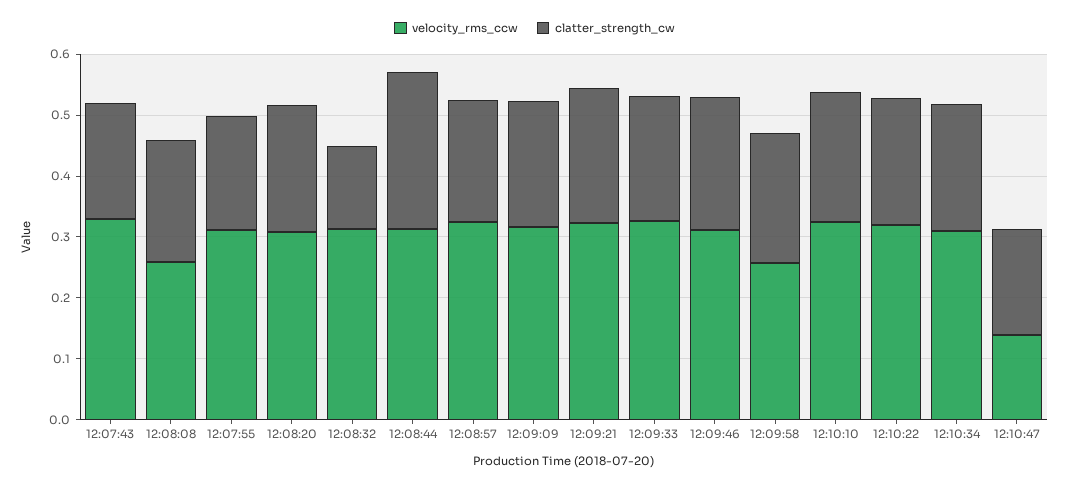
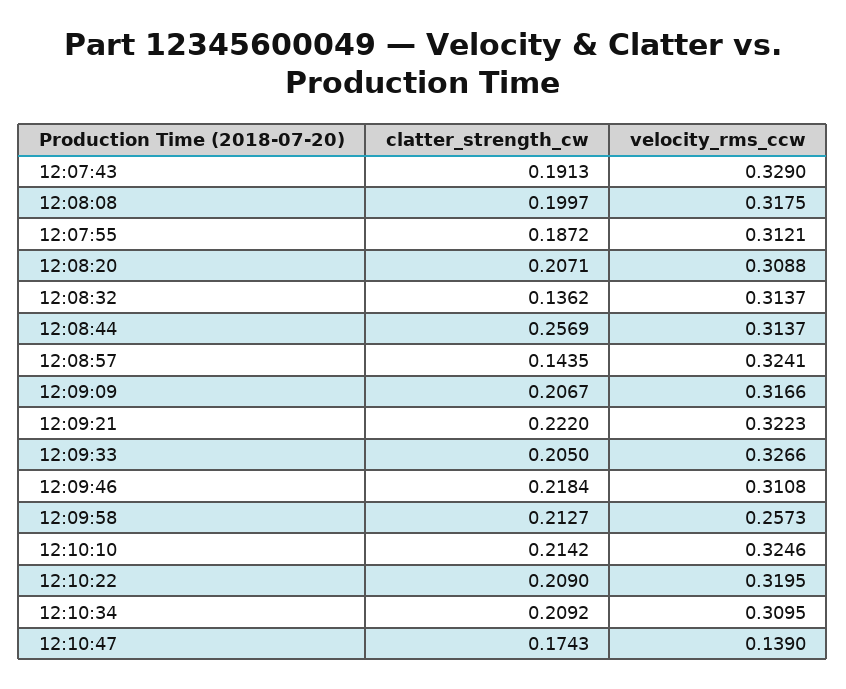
  {
    "velocity_rms_ccw": {
      "12:07:43": 0.329,
-     "12:08:08": 0.26,
+     "12:08:08": 0.3175,
      "12:07:55": 0.3121,
      "12:08:20": 0.3088,
      "12:08:32": 0.3137,
      "12:08:44": 0.3137,
      "12:08:57": 0.3241,
      "12:09:09": 0.3166,
      "12:09:21": 0.3223,
      "12:09:33": 0.3266,
      "12:09:46": 0.3108,
      "12:09:58": 0.2573,
      "12:10:10": 0.3246,
      "12:10:22": 0.3195,
      "12:10:34": 0.3095,
      "12:10:47": 0.139
    },
    "clatter_strength_cw": {
      "12:07:43": 0.1913,
      "12:08:08": 0.1997,
      "12:07:55": 0.1872,
      "12:08:20": 0.2071,
      "12:08:32": 0.1362,
      "12:08:44": 0.2569,
-     "12:08:57": 0.2,
+     "12:08:57": 0.1435,
      "12:09:09": 0.2067,
      "12:09:21": 0.222,
      "12:09:33": 0.205,
      "12:09:46": 0.2184,
      "12:09:58": 0.2127,
      "12:10:10": 0.2142,
      "12:10:22": 0.209,
      "12:10:34": 0.2092,
      "12:10:47": 0.1743
    }
  }

